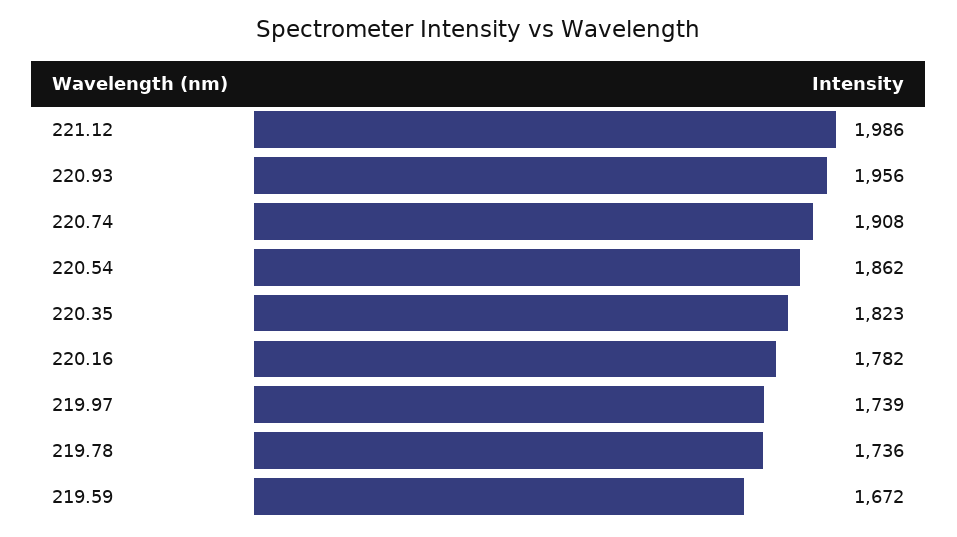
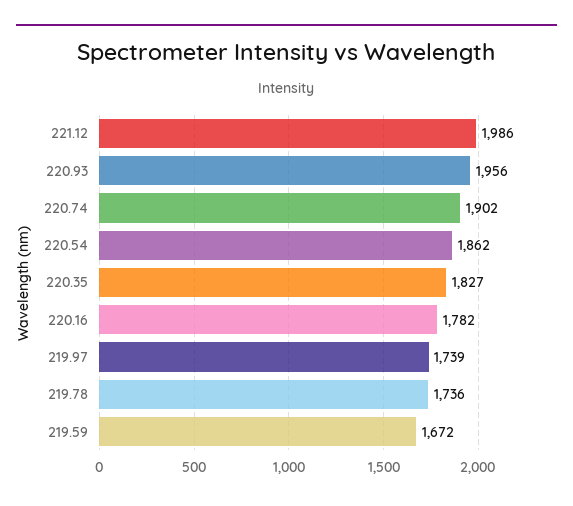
  {
    "221.12": 1986,
    "220.93": 1956,
-   "220.74": 1908,
+   "220.74": 1902,
    "220.54": 1862,
-   "220.35": 1823,
+   "220.35": 1827,
    "220.16": 1782,
    "219.97": 1739,
    "219.78": 1736,
    "219.59": 1672
  }

